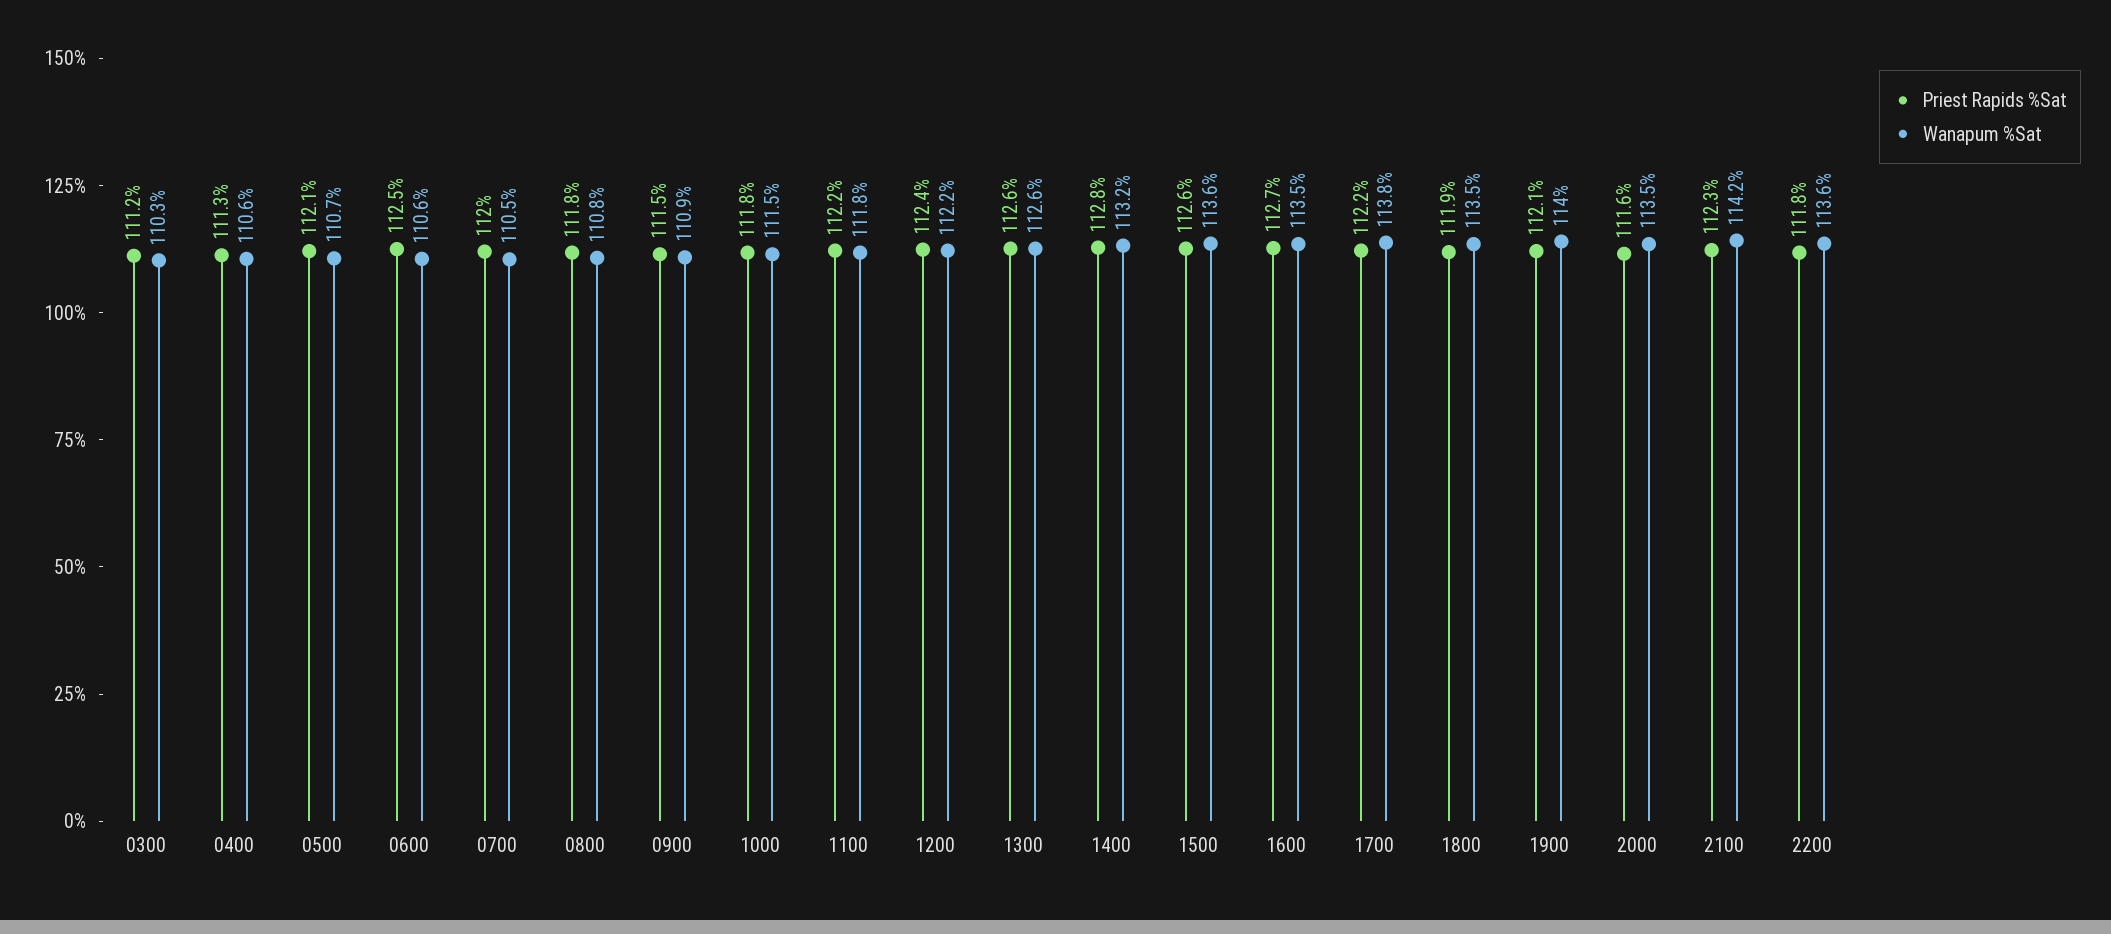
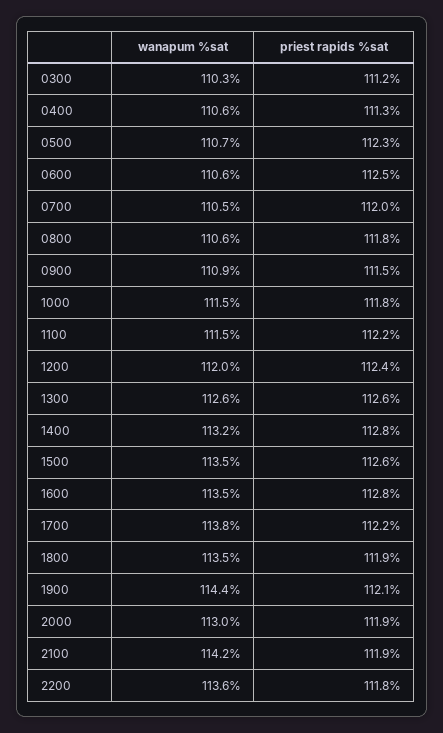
  {
    "Priest Rapids %Sat": {
      "0300": 111.2,
      "0400": 111.3,
-     "0500": 112.1,
+     "0500": 112.3,
      "0600": 112.5,
      "0700": 112,
      "0800": 111.8,
      "0900": 111.5,
      "1000": 111.8,
      "1100": 112.2,
      "1200": 112.4,
      "1300": 112.6,
      "1400": 112.8,
      "1500": 112.6,
-     "1600": 112.7,
+     "1600": 112.8,
      "1700": 112.2,
      "1800": 111.9,
      "1900": 112.1,
-     "2000": 111.6,
+     "2000": 111.9,
-     "2100": 112.3,
+     "2100": 111.9,
      "2200": 111.8
    },
    "Wanapum %Sat": {
      "0300": 110.3,
      "0400": 110.6,
      "0500": 110.7,
      "0600": 110.6,
      "0700": 110.5,
-     "0800": 110.8,
+     "0800": 110.6,
      "0900": 110.9,
      "1000": 111.5,
-     "1100": 111.8,
+     "1100": 111.5,
-     "1200": 112.2,
+     "1200": 112,
      "1300": 112.6,
      "1400": 113.2,
-     "1500": 113.6,
+     "1500": 113.5,
      "1600": 113.5,
      "1700": 113.8,
      "1800": 113.5,
-     "1900": 114,
+     "1900": 114.4,
-     "2000": 113.5,
+     "2000": 113,
      "2100": 114.2,
      "2200": 113.6
    }
  }

